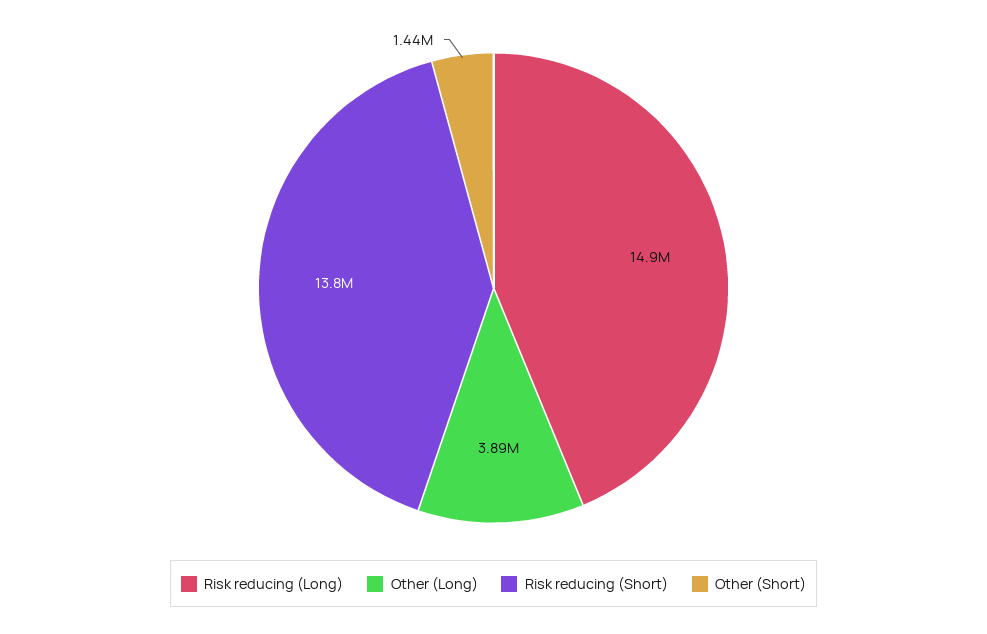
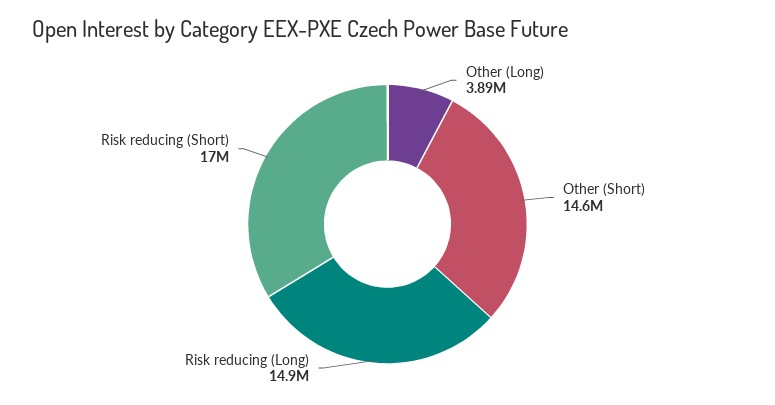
  {
    "Risk reducing (Long)": 14900000,
    "Other (Long)": 3890000,
-   "Risk reducing (Short)": 13800000,
+   "Risk reducing (Short)": 17000000,
-   "Other (Short)": 1440000
+   "Other (Short)": 14600000
  }

